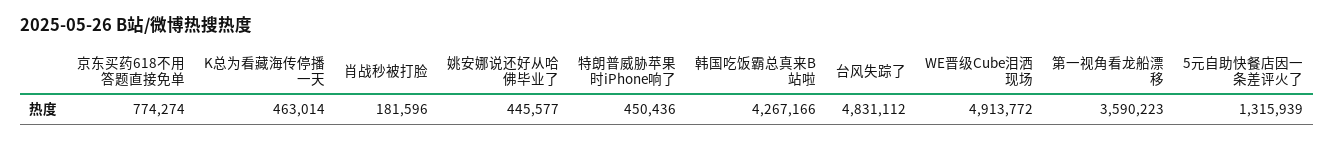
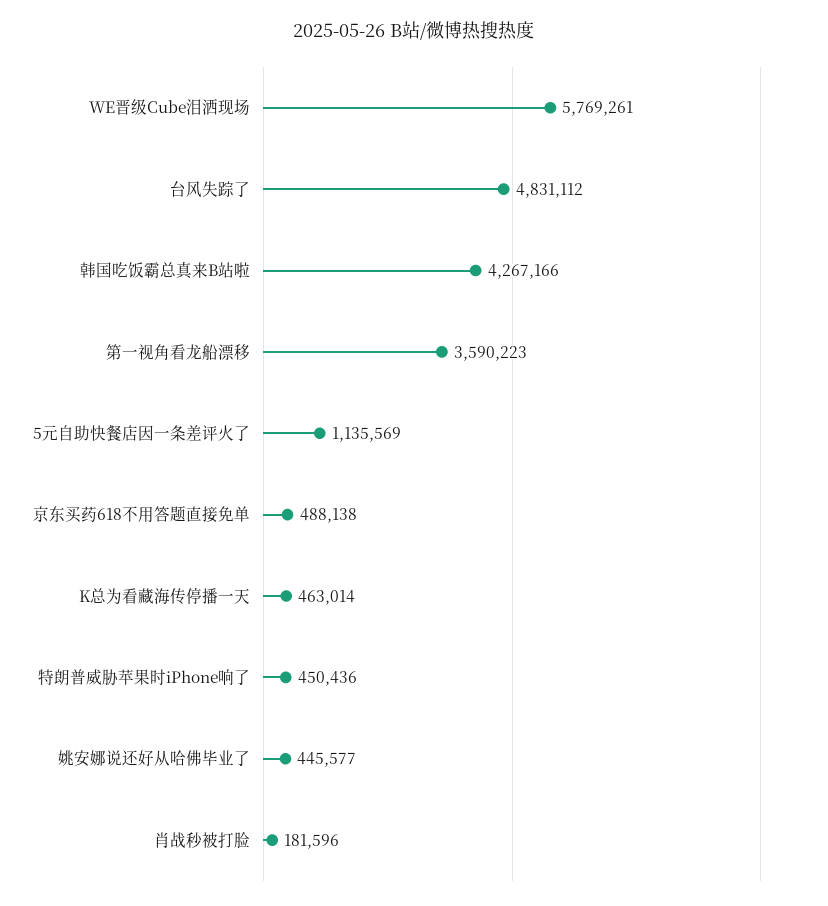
  {
-   "京东买药618不用答题直接免单": 774274,
+   "京东买药618不用答题直接免单": 488138,
    "K总为看藏海传停播一天": 463014,
    "肖战秒被打脸": 181596,
    "姚安娜说还好从哈佛毕业了": 445577,
    "特朗普威胁苹果时iPhone响了": 450436,
    "韩国吃饭霸总真来B站啦": 4267166,
    "台风失踪了": 4831112,
-   "WE晋级Cube泪洒现场": 4913772,
+   "WE晋级Cube泪洒现场": 5769261,
    "第一视角看龙船漂移": 3590223,
-   "5元自助快餐店因一条差评火了": 1315939
+   "5元自助快餐店因一条差评火了": 1135569
  }

